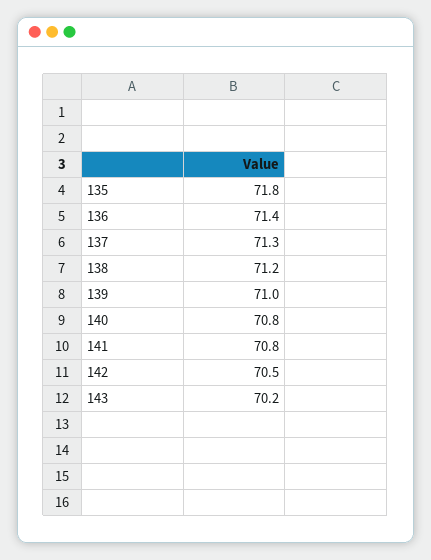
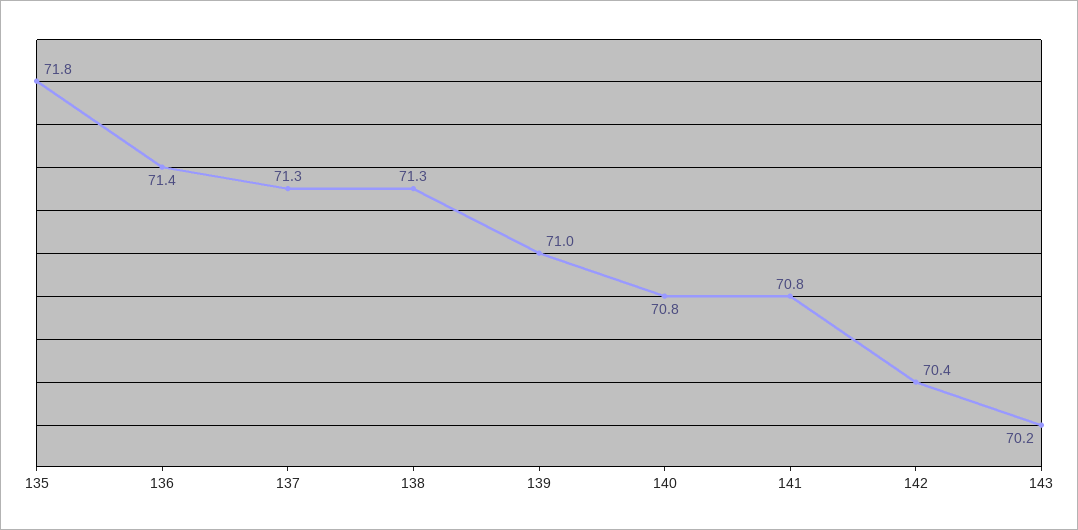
  {
    "135": 71.8,
    "136": 71.4,
    "137": 71.3,
-   "138": 71.2,
+   "138": 71.3,
    "139": 71,
    "140": 70.8,
    "141": 70.8,
-   "142": 70.5,
+   "142": 70.4,
    "143": 70.2
  }

